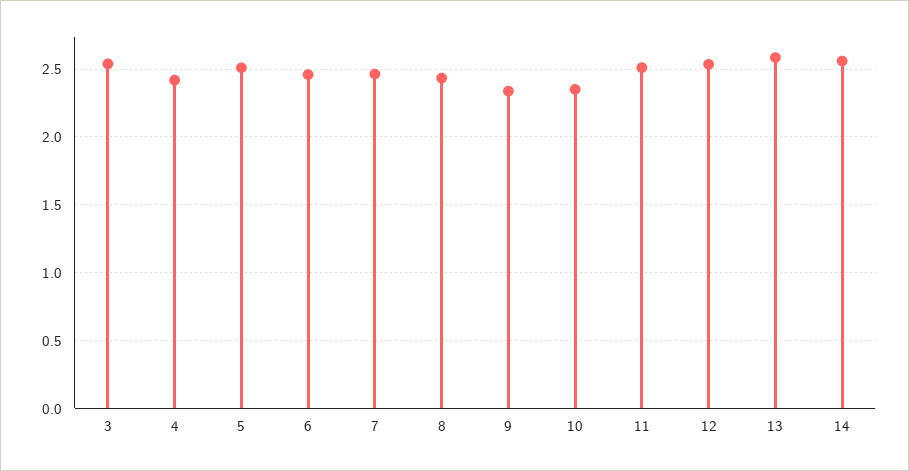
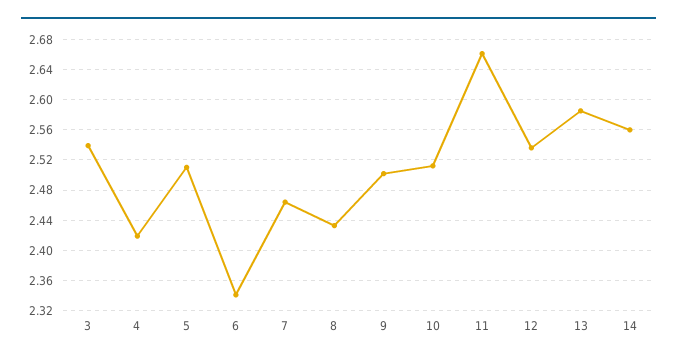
  {
    "3": 2.54,
    "4": 2.42,
    "5": 2.51,
-   "6": 2.45,
+   "6": 2.34,
    "7": 2.46,
    "8": 2.43,
-   "9": 2.35,
+   "9": 2.5,
-   "10": 2.35,
+   "10": 2.51,
-   "11": 2.5,
+   "11": 2.66,
    "12": 2.54,
    "13": 2.59,
    "14": 2.56
  }

